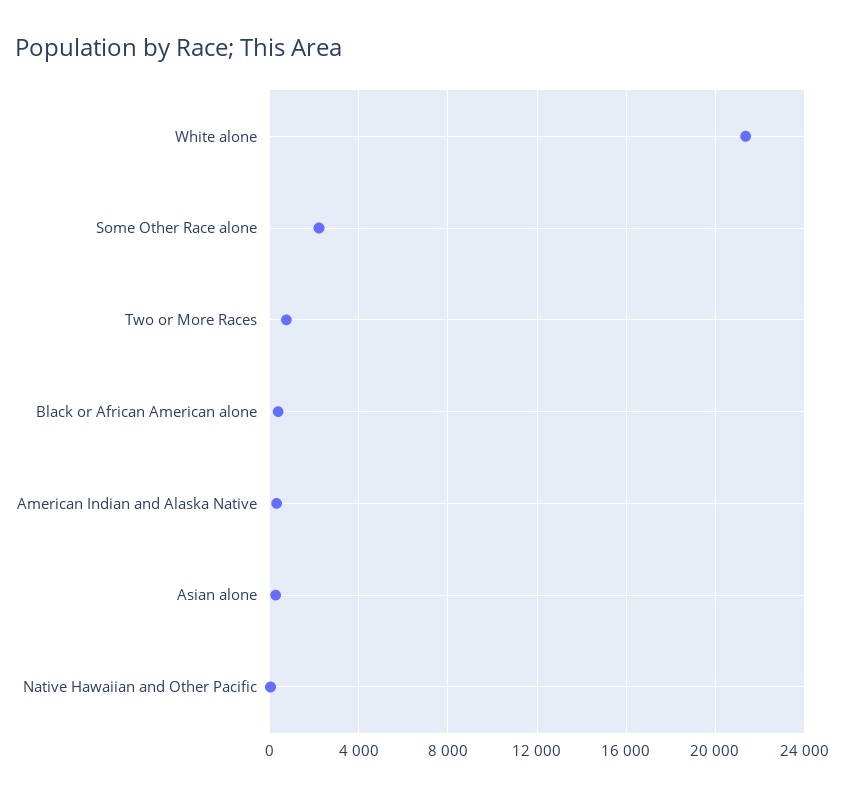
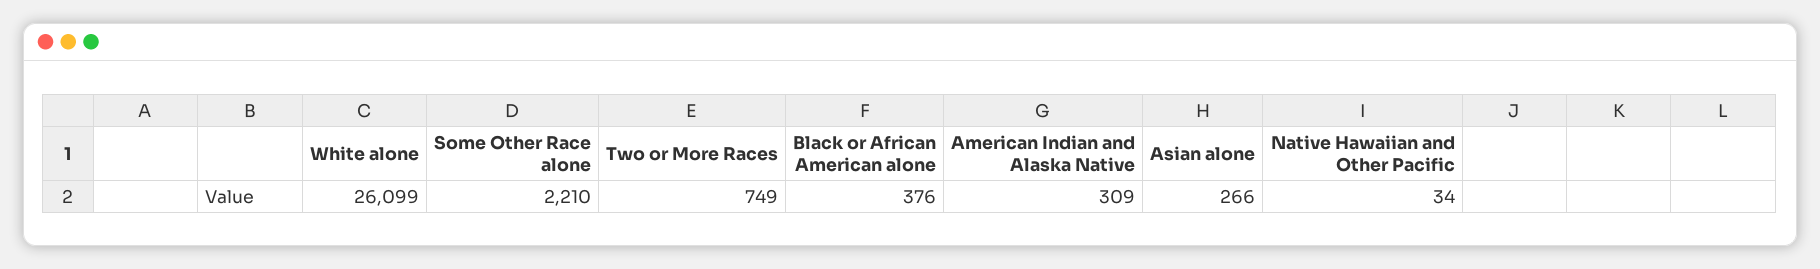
  {
-   "White alone": 21500,
+   "White alone": 26099,
    "Some Other Race alone": 2210,
    "Two or More Races": 749,
    "Black or African American alone": 376,
    "American Indian and Alaska Native": 309,
    "Asian alone": 266,
    "Native Hawaiian and Other Pacific": 34
  }

